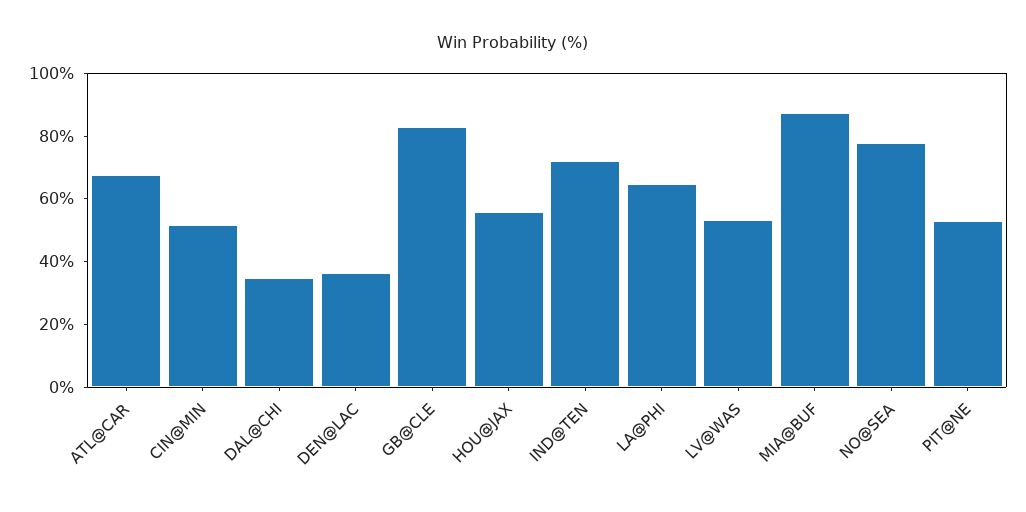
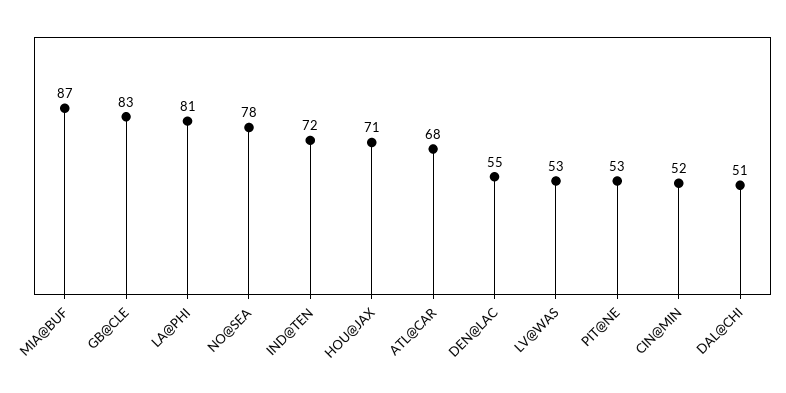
  {
    "ATL@CAR": 68,
    "CIN@MIN": 52,
-   "DAL@CHI": 35,
+   "DAL@CHI": 51,
-   "DEN@LAC": 35,
+   "DEN@LAC": 55,
    "GB@CLE": 83,
-   "HOU@JAX": 55,
+   "HOU@JAX": 71,
    "IND@TEN": 72,
-   "LA@PHI": 65,
+   "LA@PHI": 81,
    "LV@WAS": 53,
    "MIA@BUF": 87,
    "NO@SEA": 78,
    "PIT@NE": 53
  }

